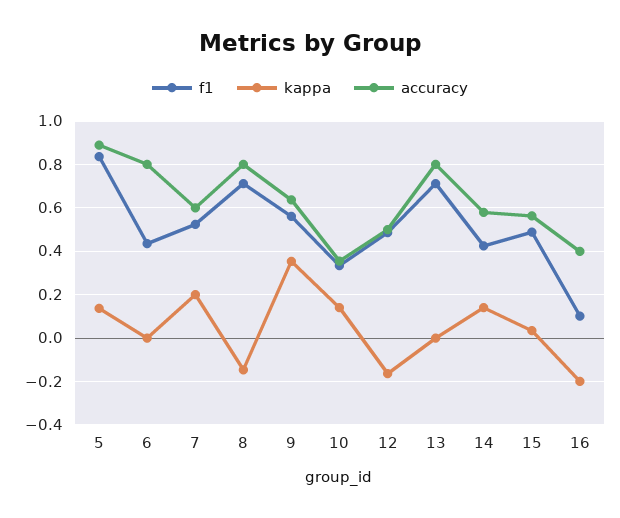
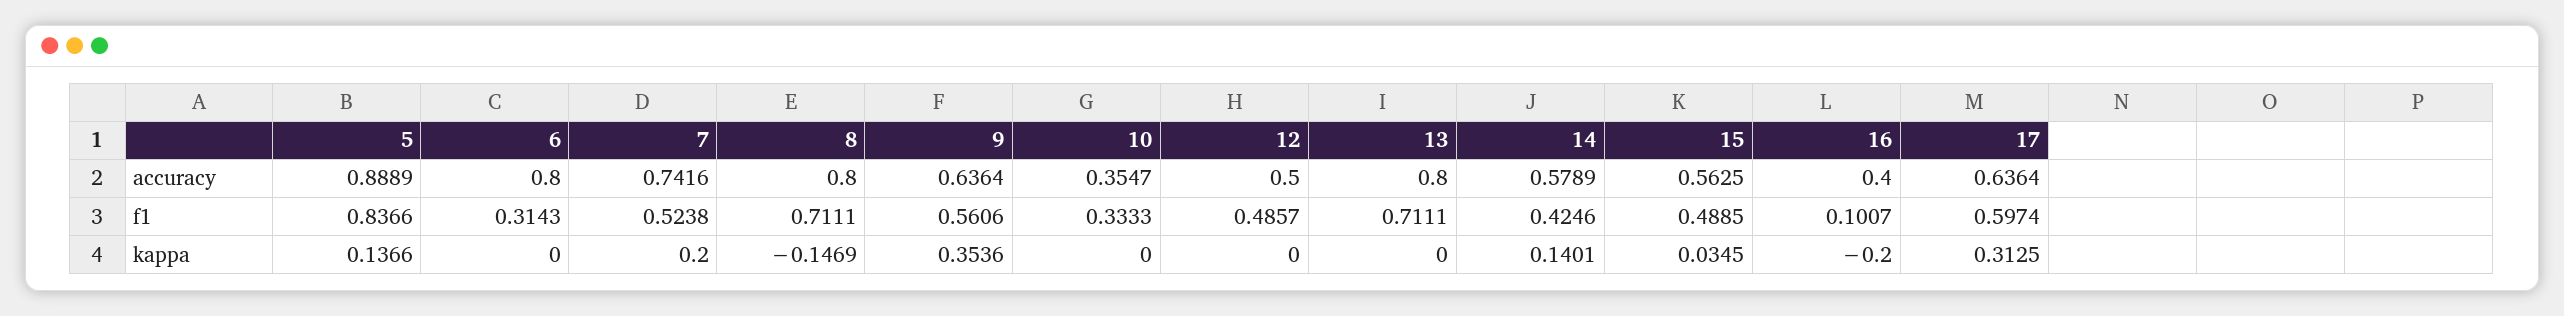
  {
    "f1": {
      "5": 0.8366,
-     "6": 0.45,
+     "6": 0.3143,
      "7": 0.5238,
      "8": 0.7111,
      "9": 0.5606,
      "10": 0.3333,
      "12": 0.4857,
      "13": 0.7111,
      "14": 0.4246,
      "15": 0.4885,
-     "16": 0.1007
+     "16": 0.1007,
+     "17": 0.5974
    },
    "kappa": {
      "5": 0.1366,
      "6": 0,
      "7": 0.2,
      "8": -0.1469,
      "9": 0.3536,
-     "10": 0.15,
+     "10": 0,
-     "12": -0.15,
+     "12": 0,
      "13": 0,
      "14": 0.1401,
      "15": 0.0345,
-     "16": -0.2
+     "16": -0.2,
+     "17": 0.3125
    },
    "accuracy": {
      "5": 0.8889,
      "6": 0.8,
-     "7": 0.6,
+     "7": 0.7416,
      "8": 0.8,
      "9": 0.6364,
      "10": 0.3547,
      "12": 0.5,
      "13": 0.8,
      "14": 0.5789,
      "15": 0.5625,
-     "16": 0.4
+     "16": 0.4,
+     "17": 0.6364
    }
  }

